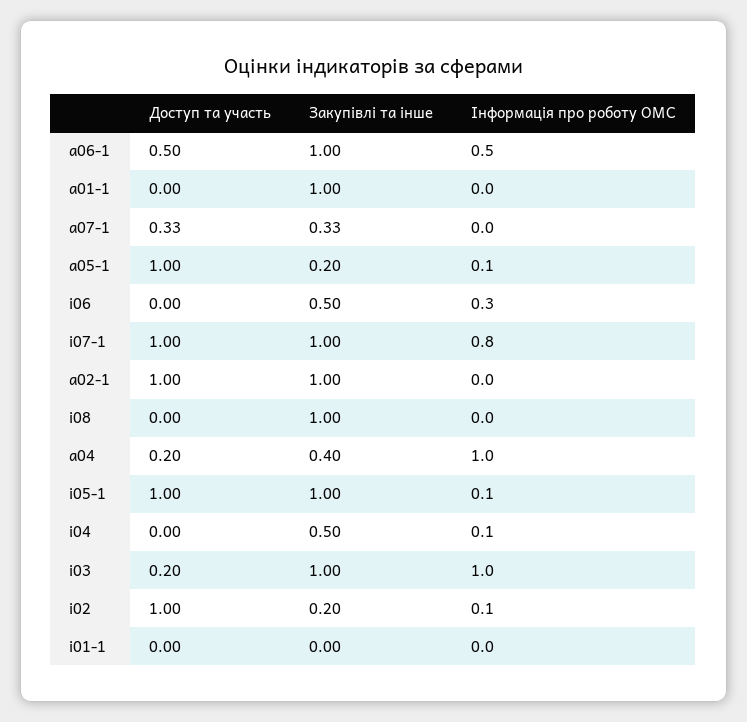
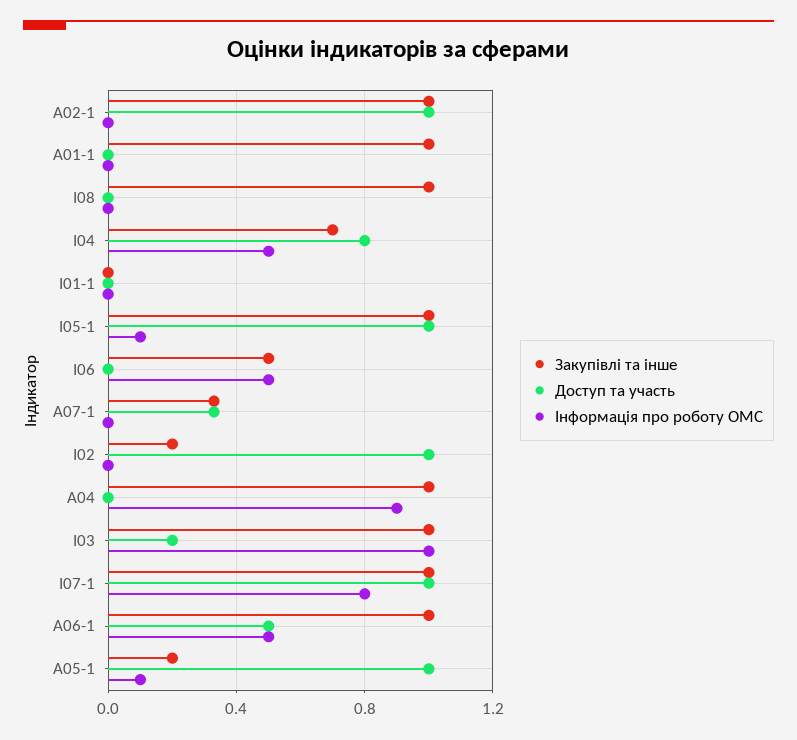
  {
    "Доступ та участь": {
      "a06-1": 0.5,
      "a01-1": 0,
      "a07-1": 0.33,
      "a05-1": 1,
      "i06": 0,
      "i07-1": 1,
      "a02-1": 1,
      "i08": 0,
-     "a04": 0.2,
+     "a04": 0,
      "i05-1": 1,
-     "і04": 0,
+     "і04": 0.8,
      "і03": 0.2,
      "і02": 1,
      "і01-1": 0
    },
    "Закупівлі та інше": {
      "a06-1": 1,
      "a01-1": 1,
      "a07-1": 0.33,
      "a05-1": 0.2,
      "i06": 0.5,
      "i07-1": 1,
      "a02-1": 1,
      "i08": 1,
-     "a04": 0.4,
+     "a04": 1,
      "i05-1": 1,
-     "і04": 0.5,
+     "і04": 0.7,
      "і03": 1,
      "і02": 0.2,
      "і01-1": 0
    },
    "Інформація про роботу ОМС": {
      "a06-1": 0.5,
      "a01-1": 0,
      "a07-1": 0,
      "a05-1": 0.1,
-     "i06": 0.3,
+     "i06": 0.5,
      "i07-1": 0.8,
      "a02-1": 0,
      "i08": 0,
-     "a04": 1,
+     "a04": 0.9,
      "i05-1": 0.1,
-     "і04": 0.1,
+     "і04": 0.5,
      "і03": 1,
-     "і02": 0.1,
+     "і02": 0,
      "і01-1": 0
    }
  }

